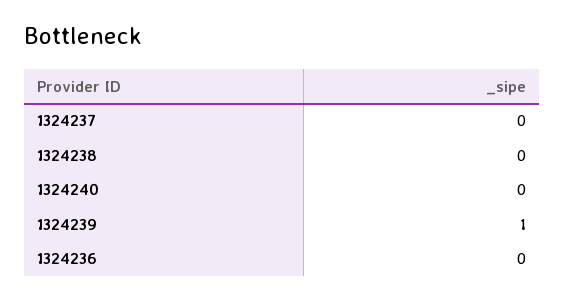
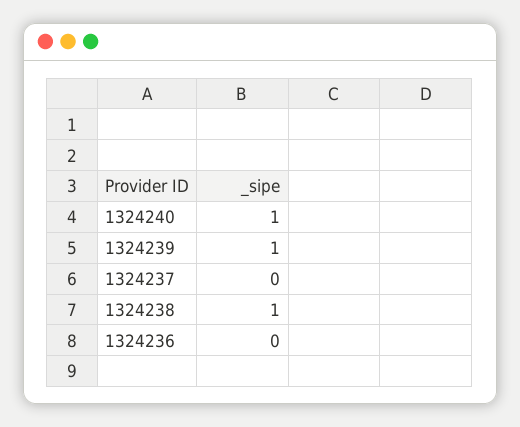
  {
    "1324237": 0,
-   "1324238": 0,
+   "1324238": 1,
-   "1324240": 0,
+   "1324240": 1,
    "1324239": 1,
    "1324236": 0
  }

